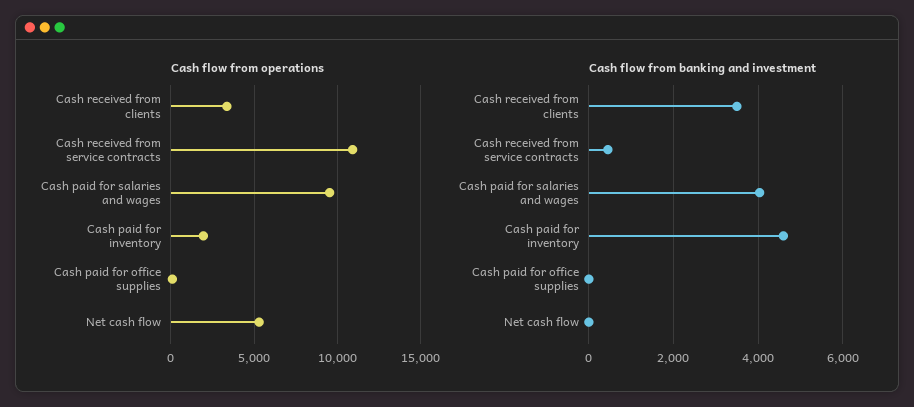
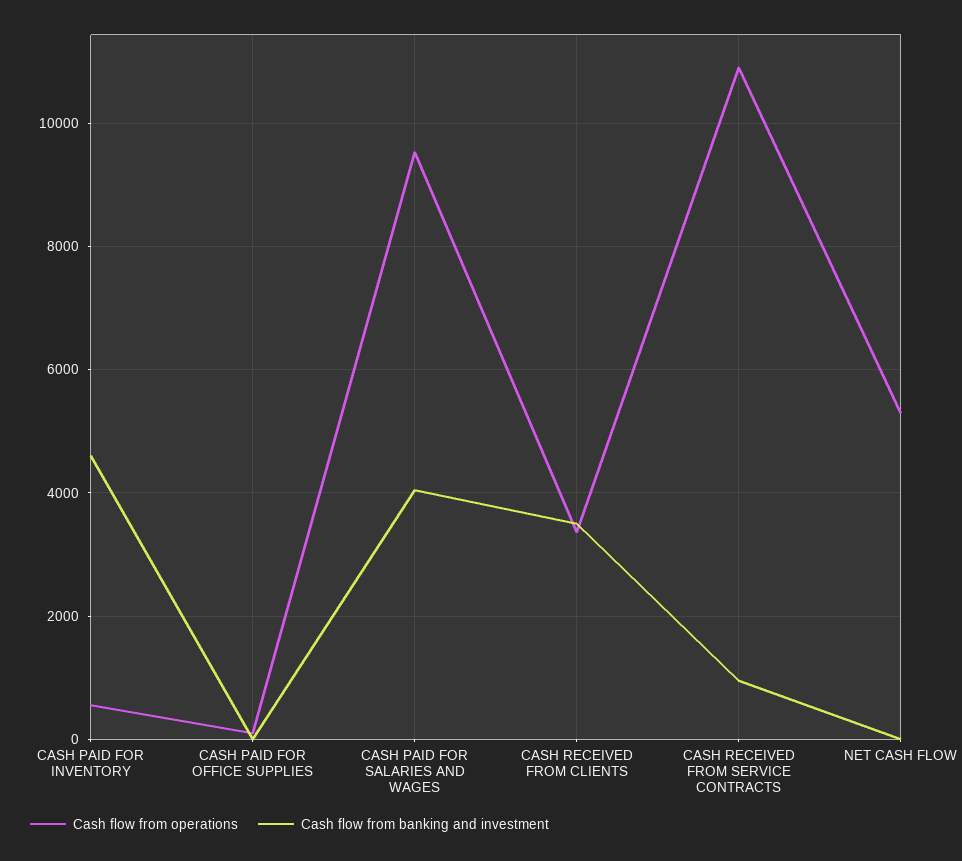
  {
    "Cash flow from operations": {
      "Cash received from clients": 3400,
      "Cash received from service contracts": 11000,
      "Cash paid for salaries and wages": 9600,
-     "Cash paid for inventory": 2000,
+     "Cash paid for inventory": 600,
      "Cash paid for office supplies": 0,
      "Net cash flow": 5200
    },
    "Cash flow from banking and investment": {
      "Cash received from clients": 3600,
-     "Cash received from service contracts": 400,
+     "Cash received from service contracts": 1000,
      "Cash paid for salaries and wages": 4000,
      "Cash paid for inventory": 4600,
      "Cash paid for office supplies": 0,
      "Net cash flow": 0
    }
  }

